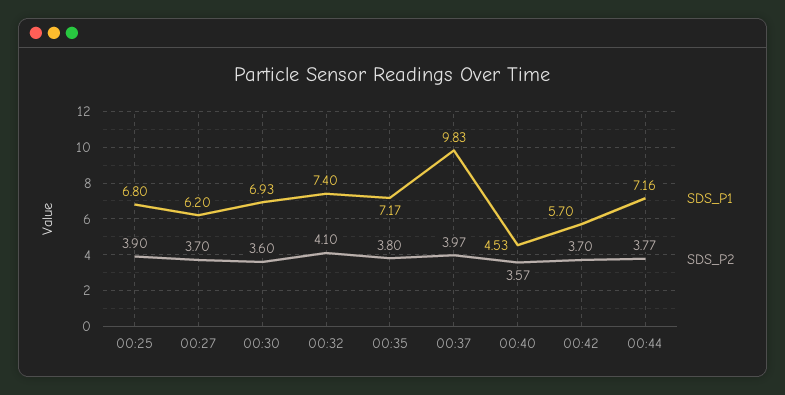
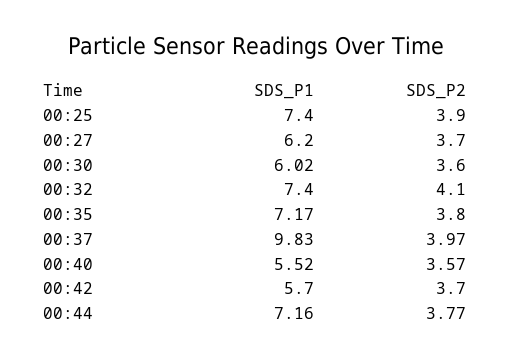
  {
    "SDS_P1": {
-     "00:25": 6.8,
+     "00:25": 7.4,
      "00:27": 6.2,
-     "00:30": 6.93,
+     "00:30": 6.02,
      "00:32": 7.4,
      "00:35": 7.17,
      "00:37": 9.83,
-     "00:40": 4.53,
+     "00:40": 5.52,
      "00:42": 5.7,
      "00:44": 7.16
    },
    "SDS_P2": {
      "00:25": 3.9,
      "00:27": 3.7,
      "00:30": 3.6,
      "00:32": 4.1,
      "00:35": 3.8,
      "00:37": 3.97,
      "00:40": 3.57,
      "00:42": 3.7,
      "00:44": 3.77
    }
  }

